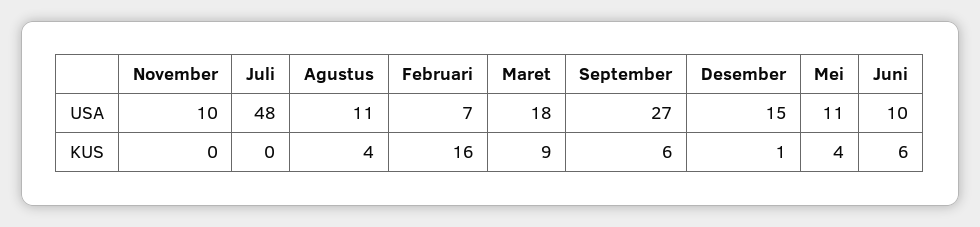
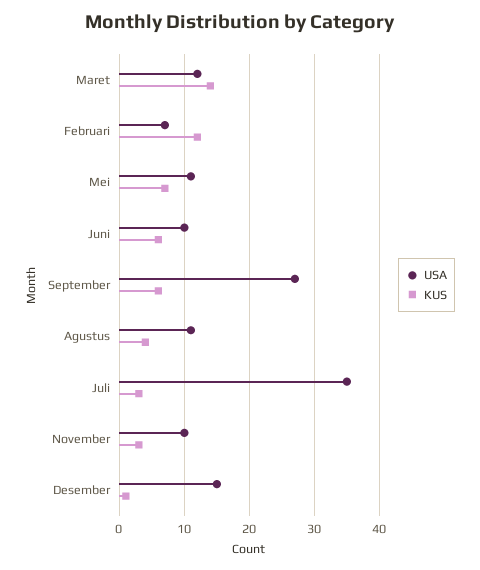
  {
    "USA": {
      "November": 10,
-     "Juli": 48,
+     "Juli": 35,
      "Agustus": 11,
      "Februari": 7,
-     "Maret": 18,
+     "Maret": 12,
      "September": 27,
      "Desember": 15,
      "Mei": 11,
      "Juni": 10
    },
    "KUS": {
-     "November": 0,
+     "November": 3,
-     "Juli": 0,
+     "Juli": 3,
      "Agustus": 4,
-     "Februari": 16,
+     "Februari": 12,
-     "Maret": 9,
+     "Maret": 14,
      "September": 6,
      "Desember": 1,
-     "Mei": 4,
+     "Mei": 7,
      "Juni": 6
    }
  }

